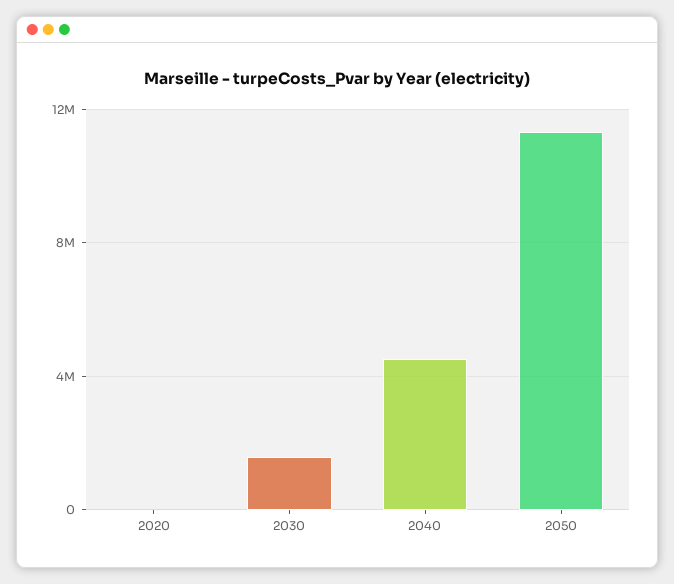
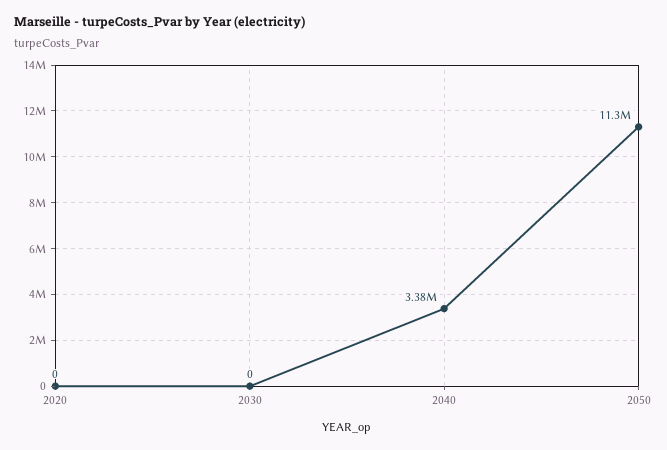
  {
    "2020": 0,
-   "2030": 1500000,
+   "2030": 0,
-   "2040": 4500000,
+   "2040": 3380000,
    "2050": 11300000
  }

